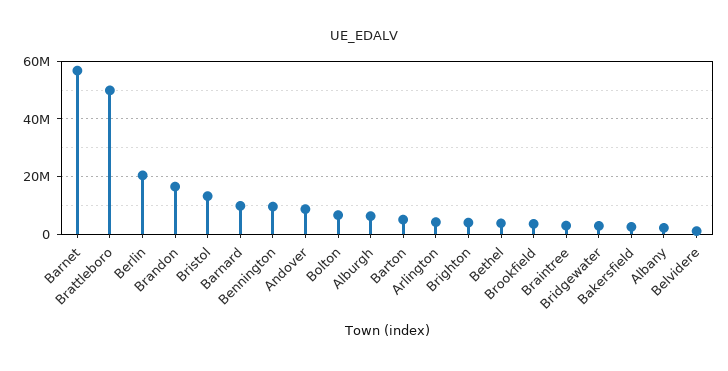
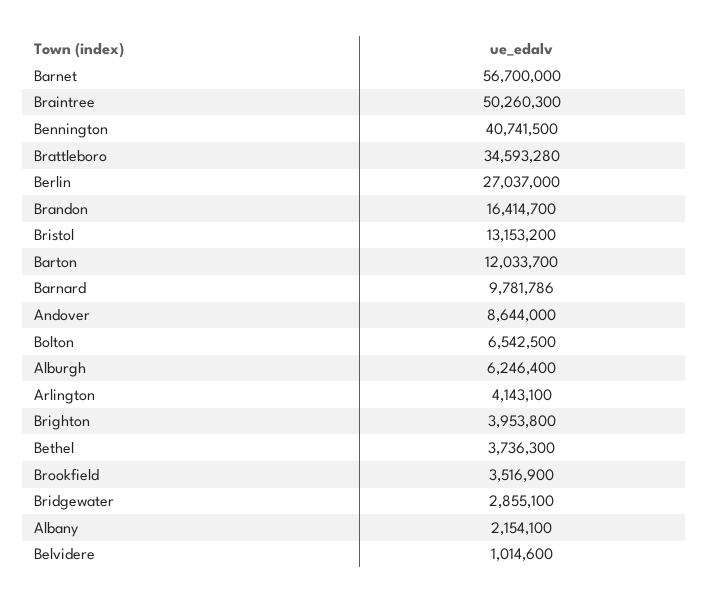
  {
    "Barnet": 56700000,
-   "Brattleboro": 50000000,
+   "Brattleboro": 34593280,
-   "Berlin": 20000000,
+   "Berlin": 27037000,
    "Brandon": 16414700,
    "Bristol": 13153200,
    "Barnard": 9781786,
-   "Bennington": 10000000,
+   "Bennington": 40741500,
    "Andover": 8644000,
    "Bolton": 6542500,
    "Alburgh": 6246400,
-   "Barton": 5000000,
+   "Barton": 12033700,
    "Arlington": 4143100,
    "Brighton": 3953800,
    "Bethel": 3736300,
    "Brookfield": 3516900,
-   "Braintree": 2500000,
+   "Braintree": 50260300,
    "Bridgewater": 2855100,
-   "Bakersfield": 2500000,
    "Albany": 2154100,
    "Belvidere": 1014600
  }

